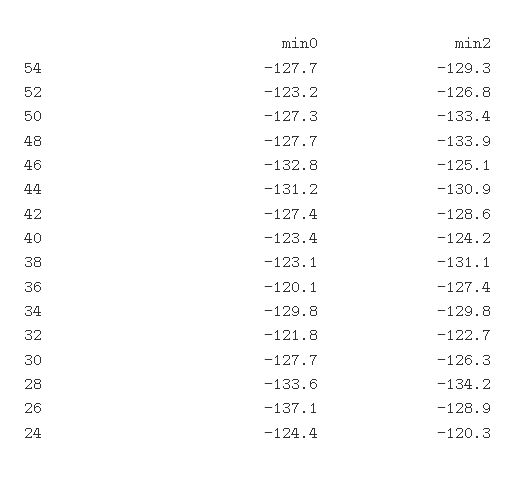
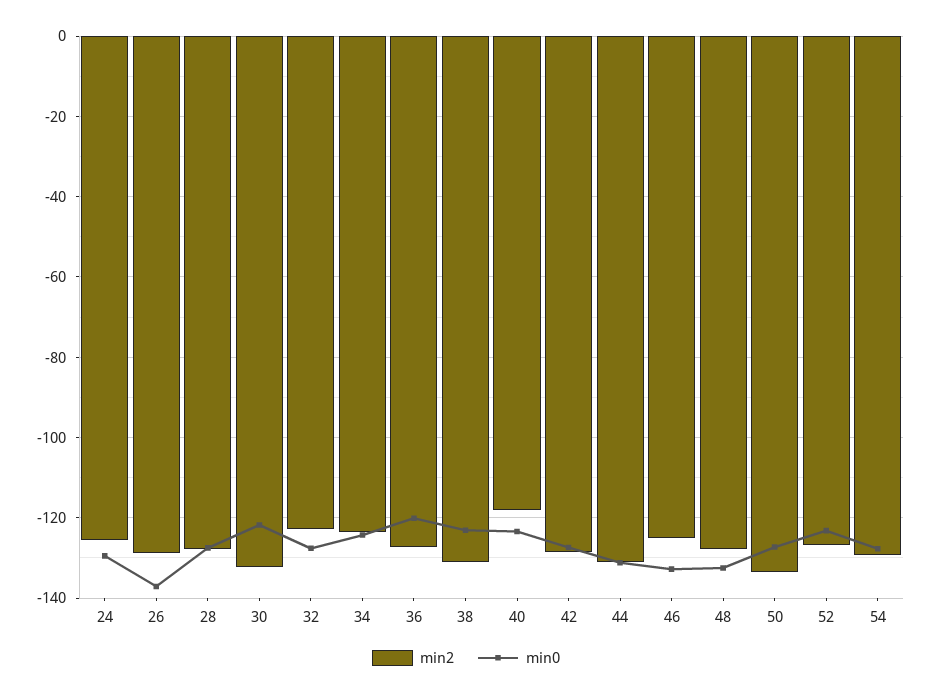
  {
    "min0": {
      "54": -127.7,
      "52": -123.2,
      "50": -127.3,
-     "48": -127.7,
+     "48": -132,
      "46": -132.8,
      "44": -131.2,
      "42": -127.4,
      "40": -123.4,
      "38": -123.1,
      "36": -120.1,
-     "34": -129.8,
+     "34": -124,
-     "32": -121.8,
+     "32": -128,
-     "30": -127.7,
+     "30": -122,
-     "28": -133.6,
+     "28": -128,
      "26": -137.1,
-     "24": -124.4
+     "24": -130
    },
    "min2": {
      "54": -129.3,
      "52": -126.8,
      "50": -133.4,
-     "48": -133.9,
+     "48": -128,
      "46": -125.1,
      "44": -130.9,
      "42": -128.6,
-     "40": -124.2,
+     "40": -118,
      "38": -131.1,
      "36": -127.4,
-     "34": -129.8,
+     "34": -124,
      "32": -122.7,
-     "30": -126.3,
+     "30": -132,
-     "28": -134.2,
+     "28": -128,
      "26": -128.9,
-     "24": -120.3
+     "24": -126
    }
  }

